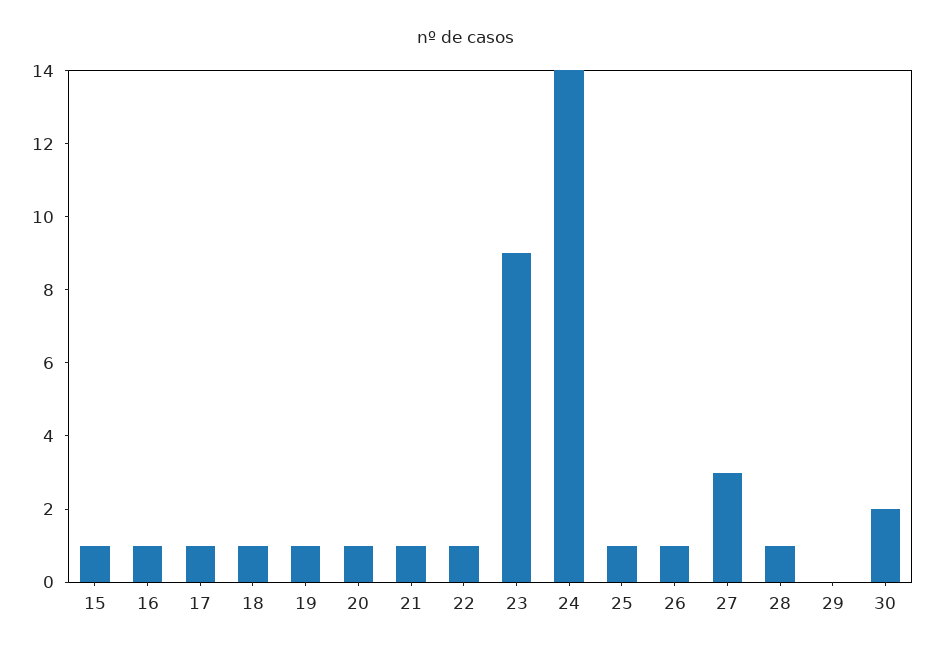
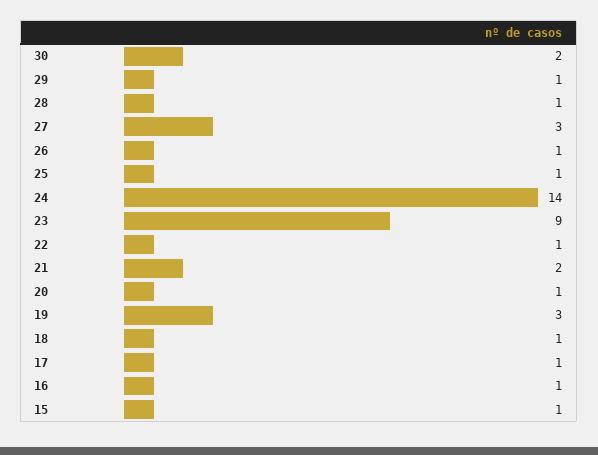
  {
    "15": 1,
    "16": 1,
    "17": 1,
    "18": 1,
-   "19": 1,
+   "19": 3,
    "20": 1,
-   "21": 1,
+   "21": 2,
    "22": 1,
    "23": 9,
    "24": 14,
    "25": 1,
    "26": 1,
    "27": 3,
    "28": 1,
-   "29": 0,
+   "29": 1,
    "30": 2
  }

